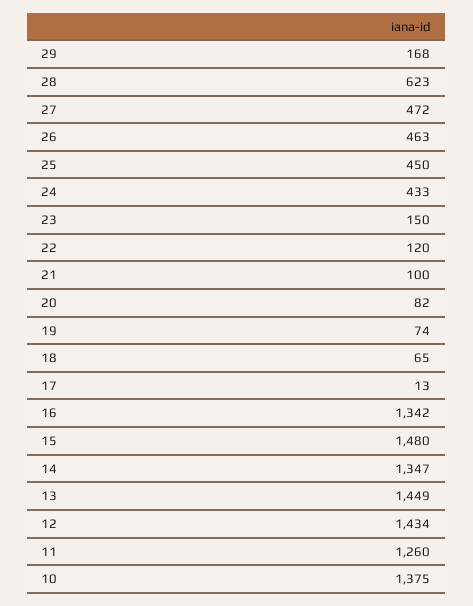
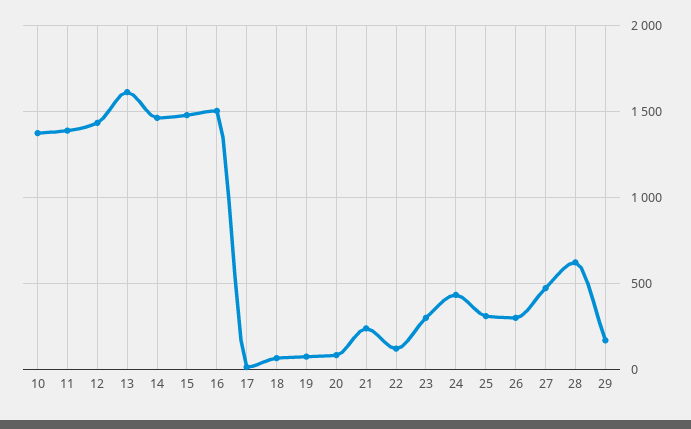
  {
    "29": 168,
    "28": 623,
    "27": 472,
-   "26": 463,
+   "26": 300,
-   "25": 450,
+   "25": 300,
    "24": 433,
-   "23": 150,
+   "23": 300,
    "22": 120,
-   "21": 100,
+   "21": 250,
    "20": 82,
    "19": 74,
    "18": 65,
    "17": 13,
-   "16": 1342,
+   "16": 1500,
    "15": 1480,
-   "14": 1347,
+   "14": 1450,
-   "13": 1449,
+   "13": 1600,
    "12": 1434,
-   "11": 1260,
+   "11": 1400,
    "10": 1375
  }

